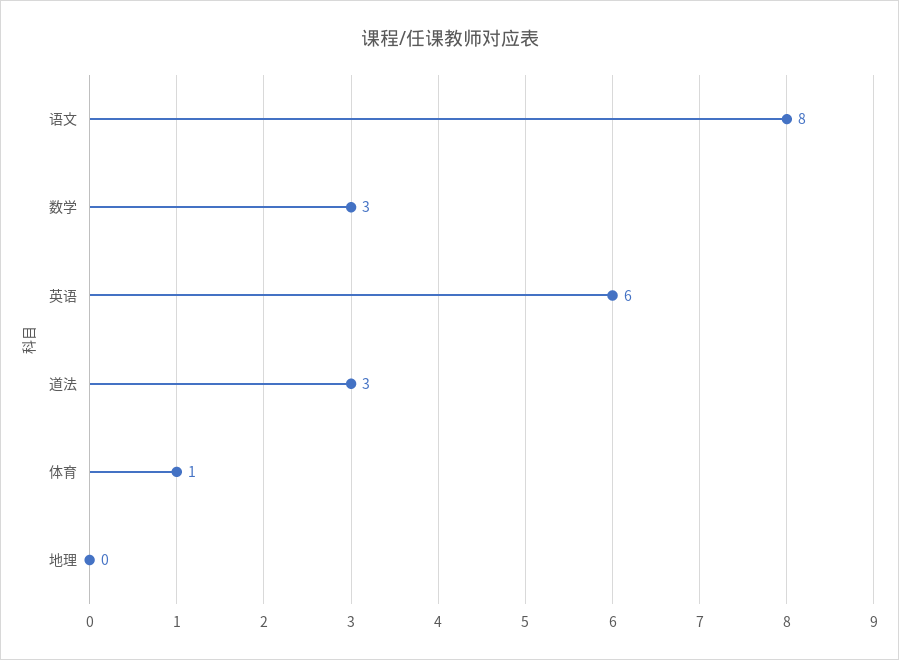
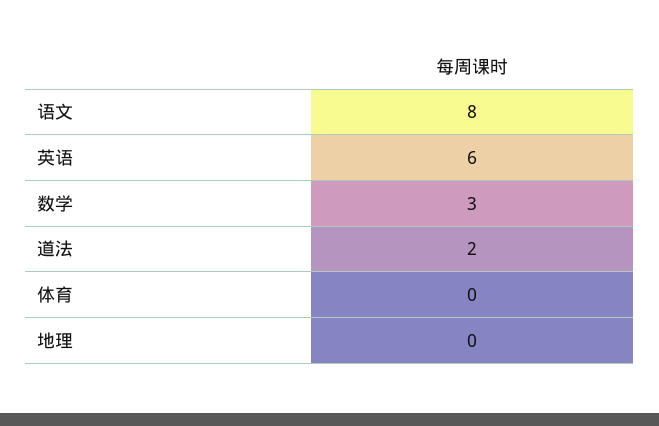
  {
    "语文": 8,
    "数学": 3,
    "英语": 6,
-   "道法": 3,
+   "道法": 2,
-   "体育": 1,
+   "体育": 0,
    "地理": 0
  }

